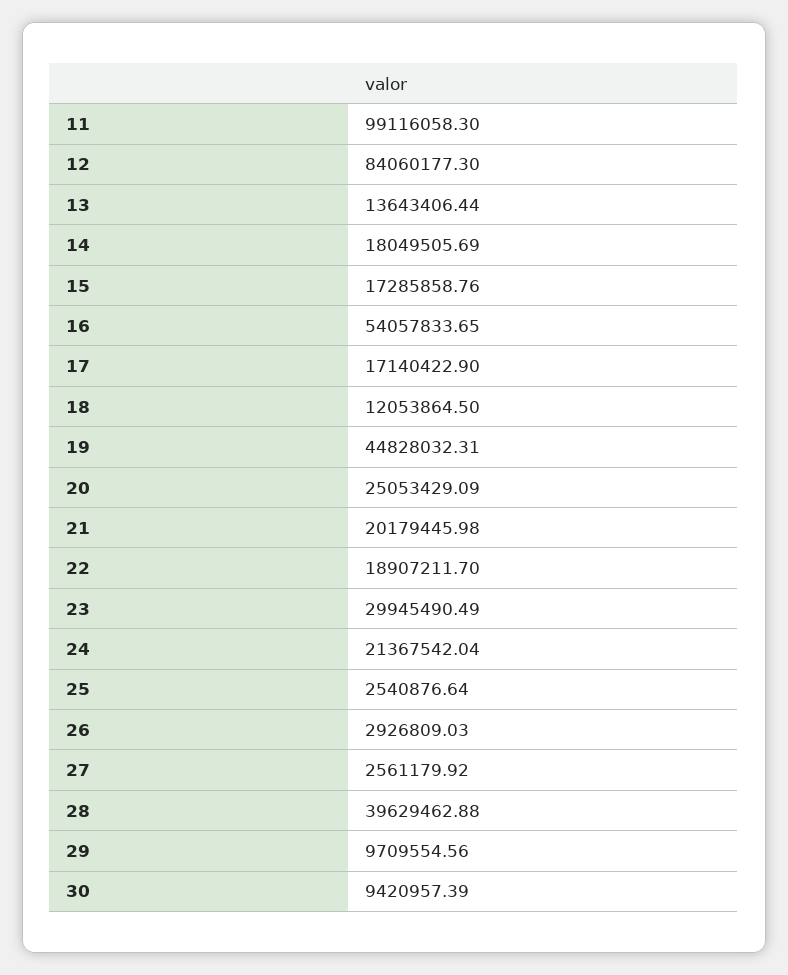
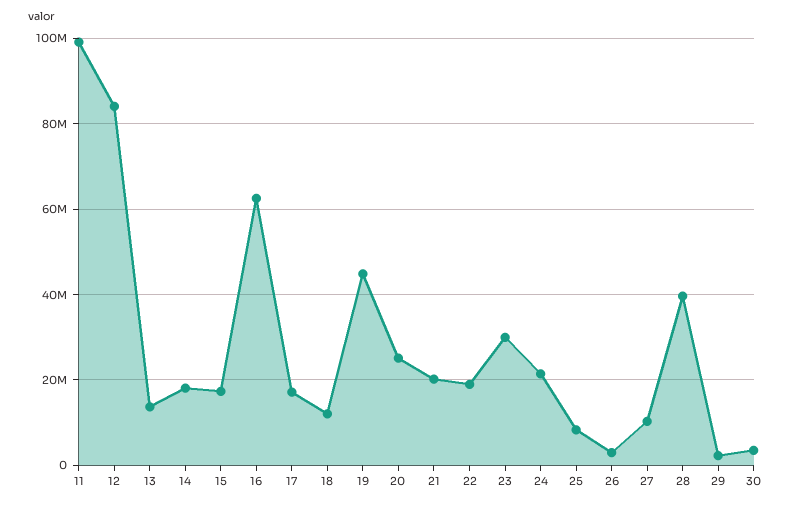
  {
    "11": 99116058.3,
    "12": 84060177.3,
    "13": 13643406.44,
    "14": 18049505.69,
    "15": 17285858.76,
-   "16": 54057833.65,
+   "16": 62000000,
    "17": 17140422.9,
    "18": 12053864.5,
    "19": 44828032.31,
    "20": 25053429.09,
    "21": 20179445.98,
    "22": 18907211.7,
    "23": 29945490.49,
    "24": 21367542.04,
-   "25": 2540876.64,
+   "25": 8000000,
    "26": 2926809.03,
-   "27": 2561179.92,
+   "27": 10000000,
    "28": 39629462.88,
-   "29": 9709554.56,
+   "29": 2000000,
-   "30": 9420957.39
+   "30": 4000000
  }

